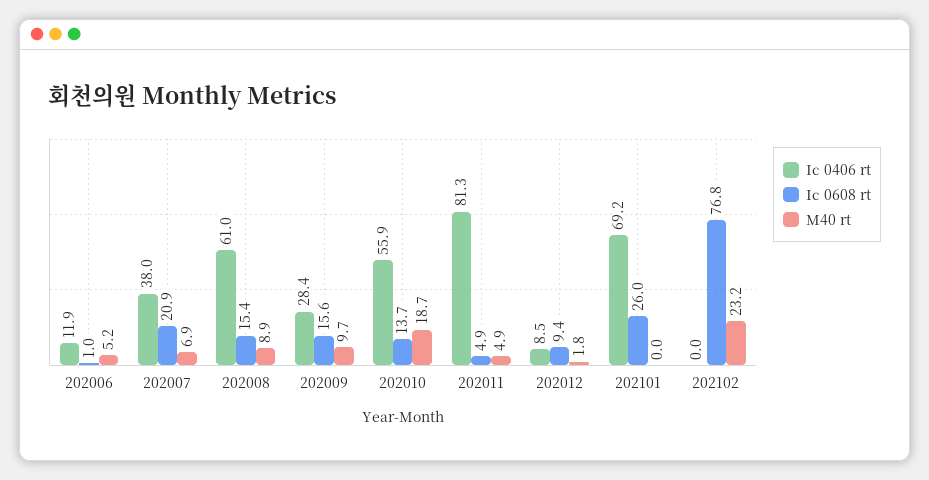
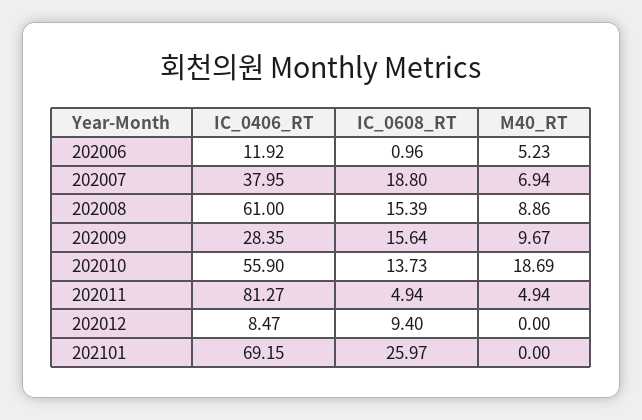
  {
    "Ic 0406 rt": {
      "202006": 11.92,
      "202007": 37.95,
      "202008": 61,
      "202009": 28.35,
      "202010": 55.9,
      "202011": 81.27,
      "202012": 8.47,
-     "202101": 69.15,
+     "202101": 69.15
-     "202102": 0
    },
    "Ic 0608 rt": {
      "202006": 0.96,
-     "202007": 20.9,
+     "202007": 18.8,
      "202008": 15.39,
      "202009": 15.64,
      "202010": 13.73,
      "202011": 4.94,
      "202012": 9.4,
-     "202101": 25.97,
+     "202101": 25.97
-     "202102": 76.8
    },
    "M40 rt": {
      "202006": 5.23,
      "202007": 6.94,
      "202008": 8.86,
      "202009": 9.67,
      "202010": 18.69,
      "202011": 4.94,
-     "202012": 1.8,
+     "202012": 0,
-     "202101": 0,
+     "202101": 0
-     "202102": 23.2
    }
  }

